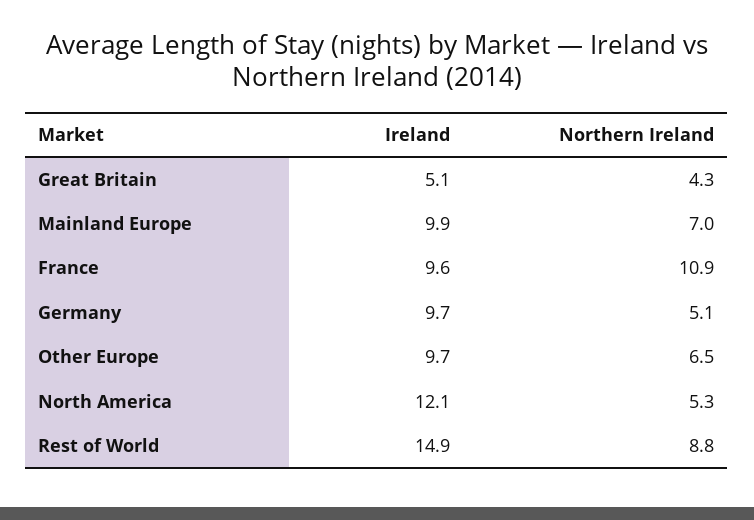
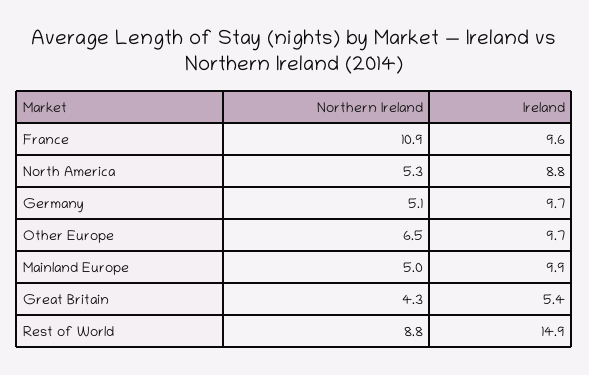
  {
    "Ireland": {
-     "Great Britain": 5.1,
+     "Great Britain": 5.4,
      "Mainland Europe": 9.9,
      "France": 9.6,
      "Germany": 9.7,
      "Other Europe": 9.7,
-     "North America": 12.1,
+     "North America": 8.8,
      "Rest of World": 14.9
    },
    "Northern Ireland": {
      "Great Britain": 4.3,
-     "Mainland Europe": 7,
+     "Mainland Europe": 5,
      "France": 10.9,
      "Germany": 5.1,
      "Other Europe": 6.5,
      "North America": 5.3,
      "Rest of World": 8.8
    }
  }

